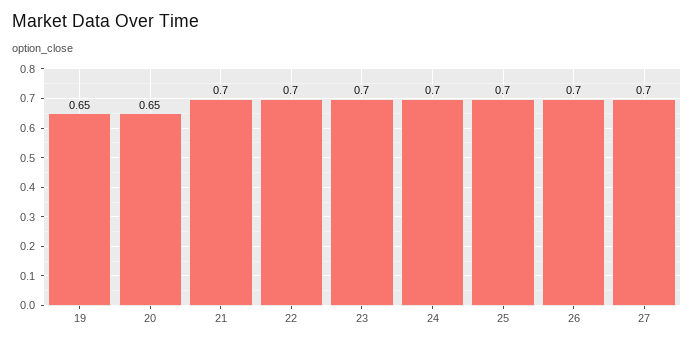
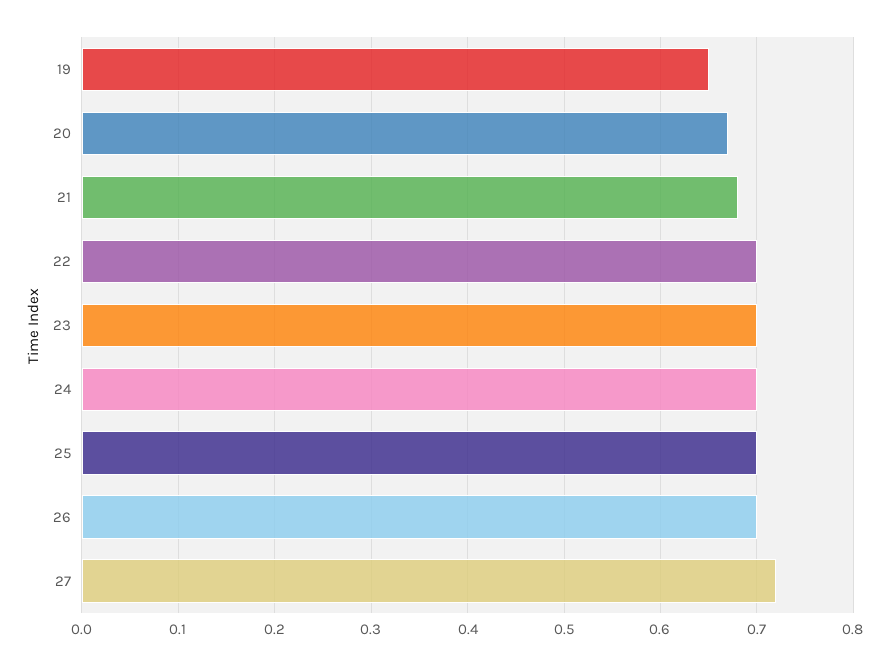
  {
    "19": 0.65,
-   "20": 0.65,
+   "20": 0.67,
-   "21": 0.7,
+   "21": 0.68,
    "22": 0.7,
    "23": 0.7,
    "24": 0.7,
    "25": 0.7,
    "26": 0.7,
-   "27": 0.7
+   "27": 0.72
  }

